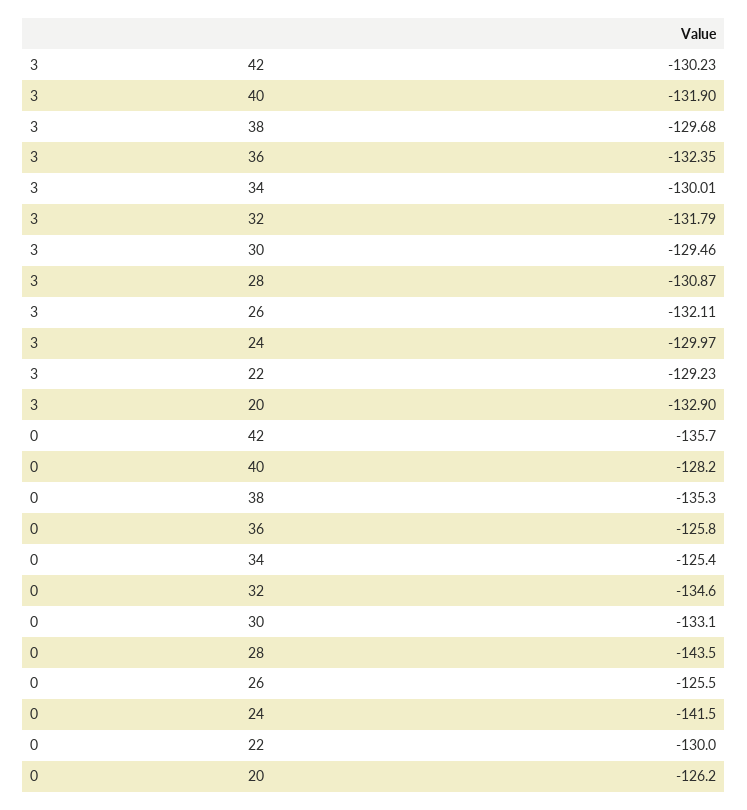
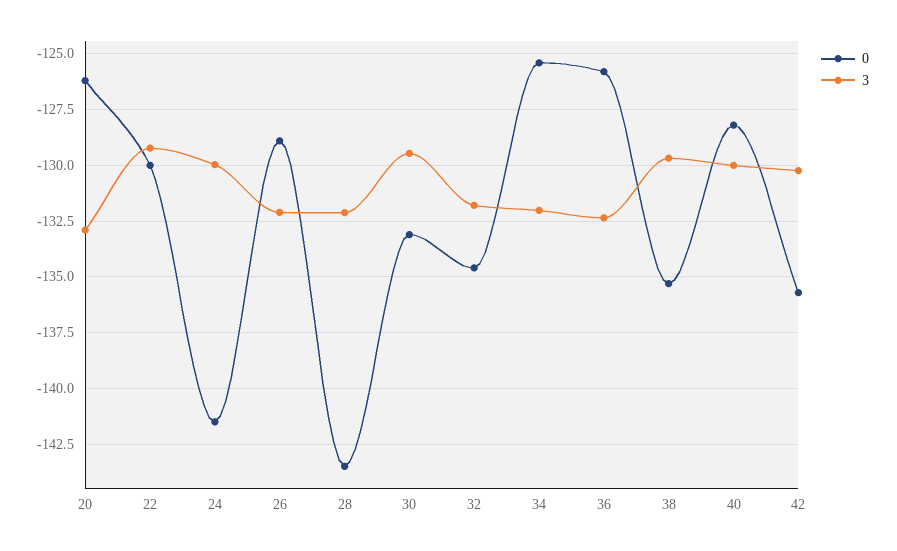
  {
    "3": {
      "42": -130.23,
-     "40": -131.9,
+     "40": -130,
      "38": -129.68,
      "36": -132.35,
-     "34": -130.01,
+     "34": -132,
      "32": -131.79,
      "30": -129.46,
-     "28": -130.87,
+     "28": -132,
      "26": -132.11,
      "24": -129.97,
      "22": -129.23,
      "20": -132.9
    },
    "0": {
      "42": -135.7,
      "40": -128.2,
      "38": -135.3,
      "36": -125.8,
      "34": -125.4,
      "32": -134.6,
      "30": -133.1,
      "28": -143.5,
-     "26": -125.5,
+     "26": -129,
      "24": -141.5,
      "22": -130,
      "20": -126.2
    }
  }

